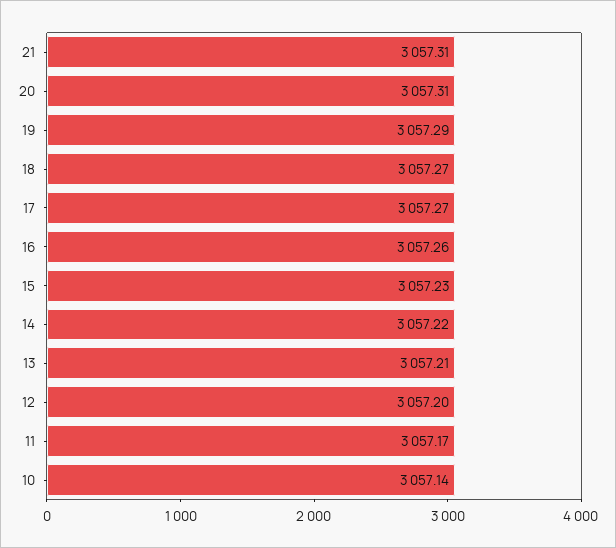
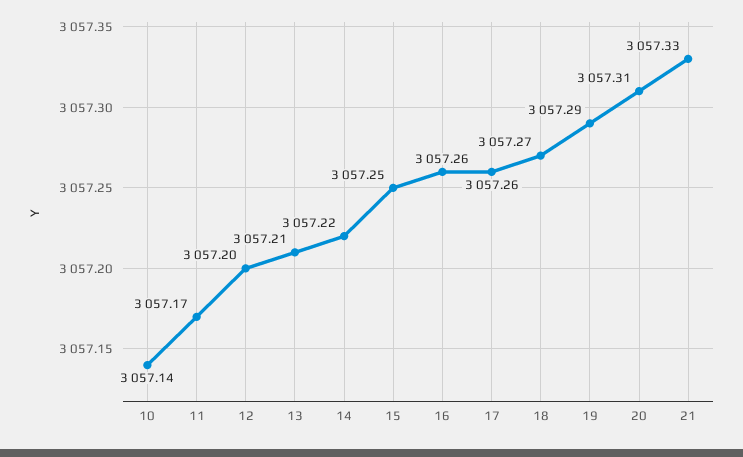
  {
-   "21": 3057.31,
+   "21": 3057.33,
    "20": 3057.31,
    "19": 3057.29,
    "18": 3057.27,
-   "17": 3057.27,
+   "17": 3057.26,
    "16": 3057.26,
-   "15": 3057.23,
+   "15": 3057.25,
    "14": 3057.22,
    "13": 3057.21,
    "12": 3057.2,
    "11": 3057.17,
    "10": 3057.14
  }

